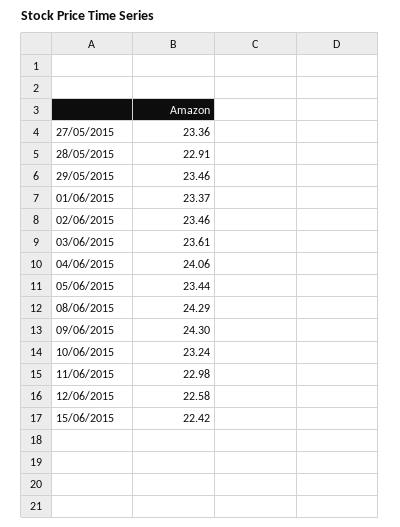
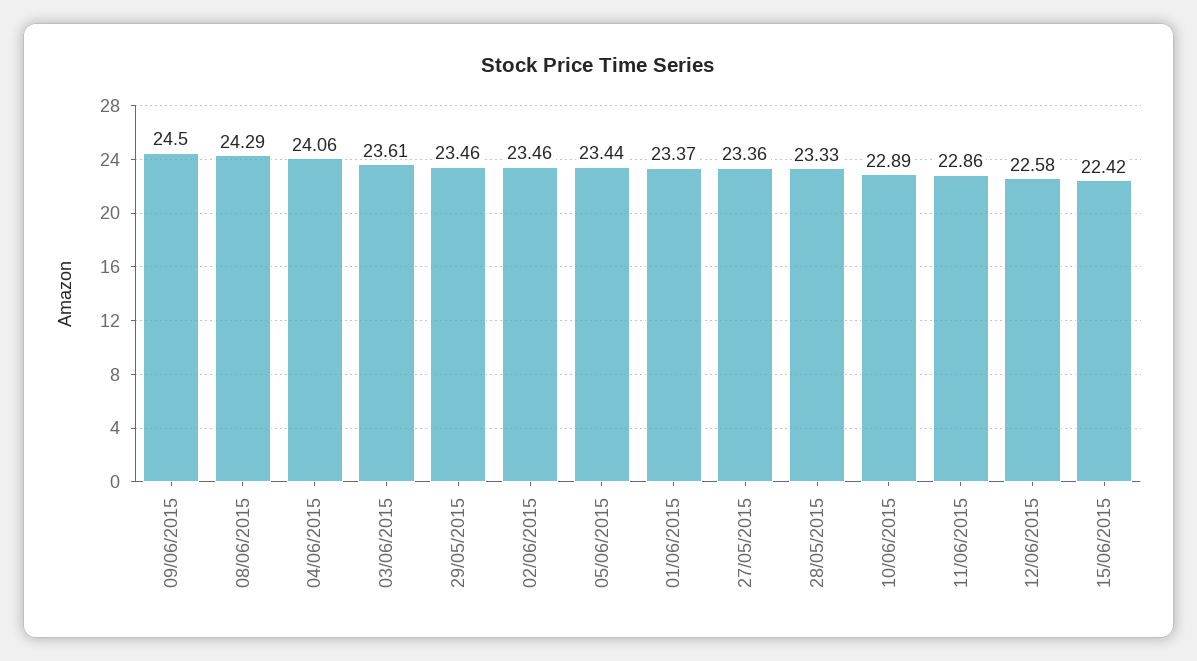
  {
    "27/05/2015": 23.36,
-   "28/05/2015": 22.91,
+   "28/05/2015": 23.33,
    "29/05/2015": 23.46,
    "01/06/2015": 23.37,
    "02/06/2015": 23.46,
    "03/06/2015": 23.61,
    "04/06/2015": 24.06,
    "05/06/2015": 23.44,
    "08/06/2015": 24.29,
-   "09/06/2015": 24.3,
+   "09/06/2015": 24.5,
-   "10/06/2015": 23.24,
+   "10/06/2015": 22.89,
-   "11/06/2015": 22.98,
+   "11/06/2015": 22.86,
    "12/06/2015": 22.58,
    "15/06/2015": 22.42
  }

